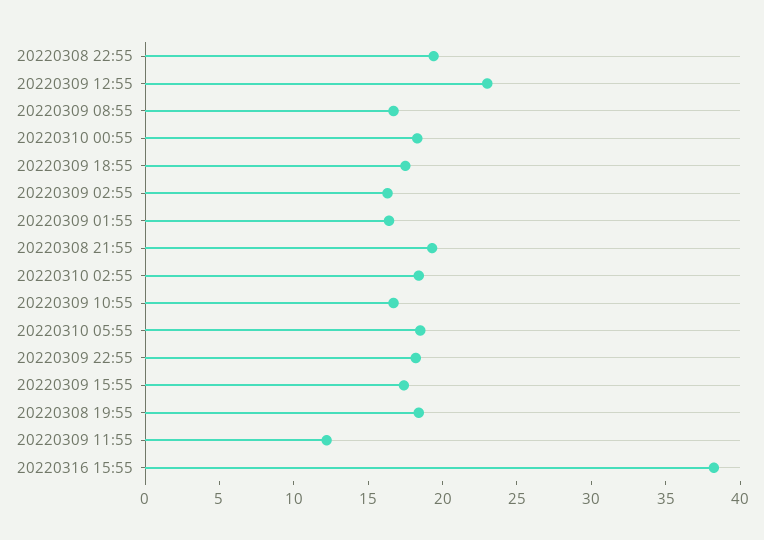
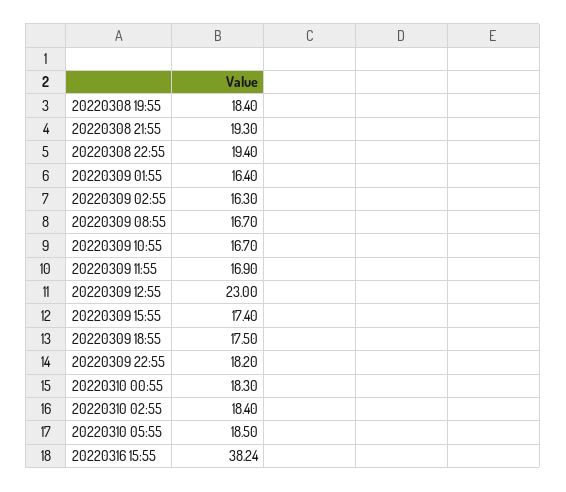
  {
    "20220308 22:55": 19.4,
    "20220309 12:55": 23,
    "20220309 08:55": 16.7,
    "20220310 00:55": 18.3,
    "20220309 18:55": 17.5,
    "20220309 02:55": 16.3,
    "20220309 01:55": 16.4,
    "20220308 21:55": 19.3,
    "20220310 02:55": 18.4,
    "20220309 10:55": 16.7,
    "20220310 05:55": 18.5,
    "20220309 22:55": 18.2,
    "20220309 15:55": 17.4,
    "20220308 19:55": 18.4,
-   "20220309 11:55": 12,
+   "20220309 11:55": 16.9,
    "20220316 15:55": 38.24
  }

